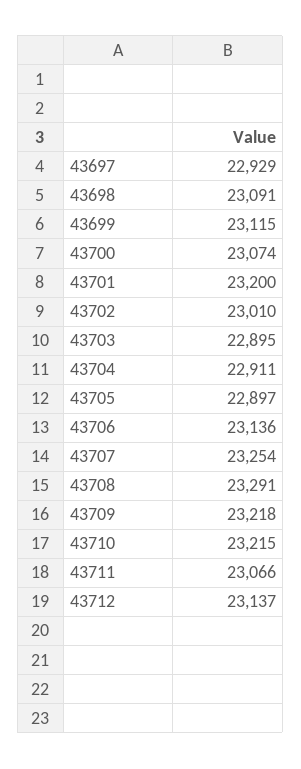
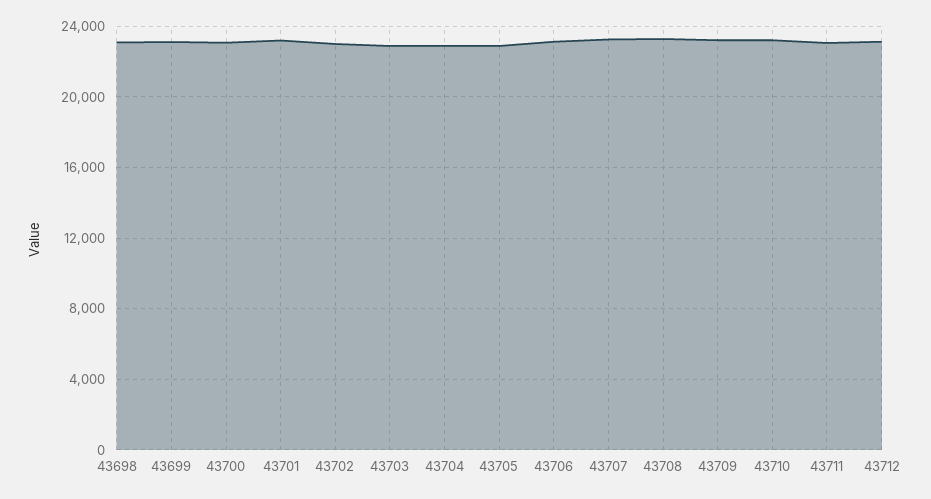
  {
-   "43697": 22929,
    "43698": 23091,
    "43699": 23115,
    "43700": 23074,
    "43701": 23200,
    "43702": 23010,
    "43703": 22895,
    "43704": 22911,
    "43705": 22897,
    "43706": 23136,
    "43707": 23254,
    "43708": 23291,
    "43709": 23218,
    "43710": 23215,
    "43711": 23066,
    "43712": 23137
  }

